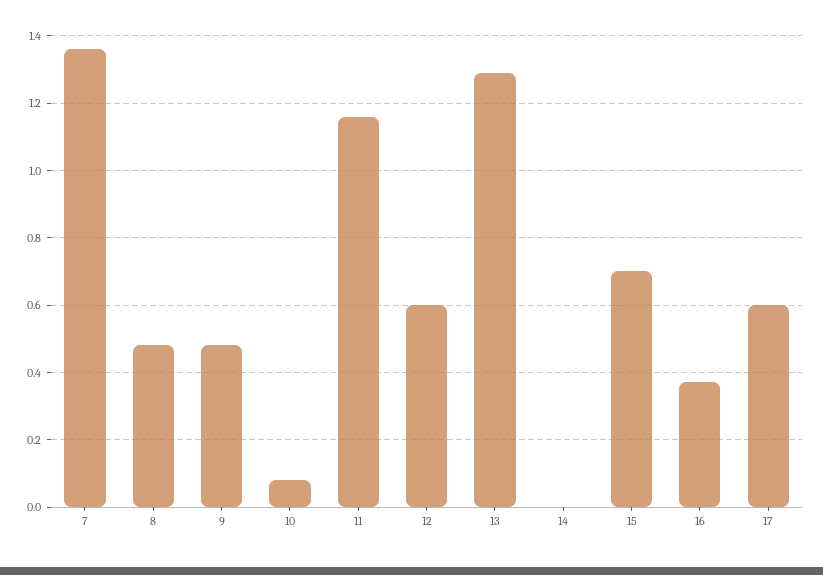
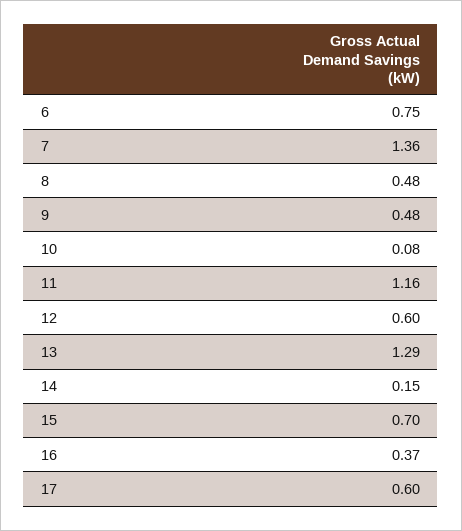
  {
    "7": 1.36,
    "8": 0.48,
    "9": 0.48,
    "10": 0.08,
    "11": 1.16,
    "12": 0.6,
    "13": 1.29,
-   "14": 0,
+   "14": 0.15,
    "15": 0.7,
    "16": 0.37,
-   "17": 0.6
+   "17": 0.6,
+   "6": 0.75
  }

